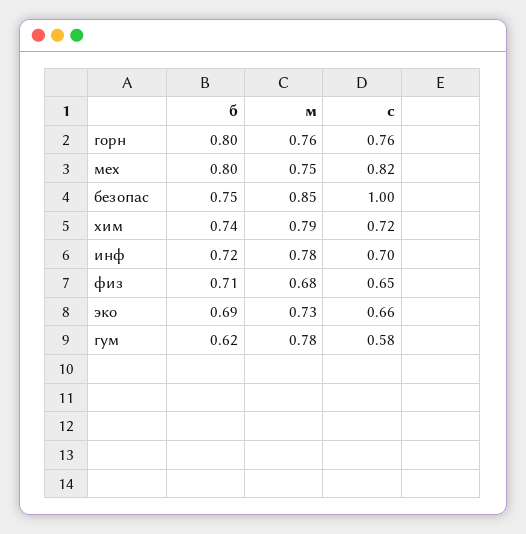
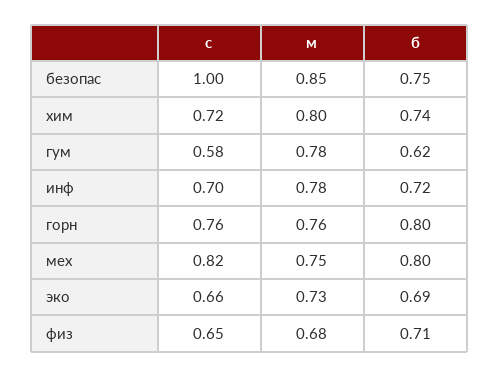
  {
    "б": {
      "горн": 0.8,
      "мех": 0.8,
      "безопас": 0.75,
      "хим": 0.74,
      "инф": 0.72,
      "физ": 0.71,
      "эко": 0.69,
      "гум": 0.62
    },
    "м": {
      "горн": 0.76,
      "мех": 0.75,
      "безопас": 0.85,
-     "хим": 0.79,
+     "хим": 0.8,
      "инф": 0.78,
      "физ": 0.68,
      "эко": 0.73,
      "гум": 0.78
    },
    "с": {
      "горн": 0.76,
      "мех": 0.82,
      "безопас": 1,
      "хим": 0.72,
      "инф": 0.7,
      "физ": 0.65,
      "эко": 0.66,
      "гум": 0.58
    }
  }

